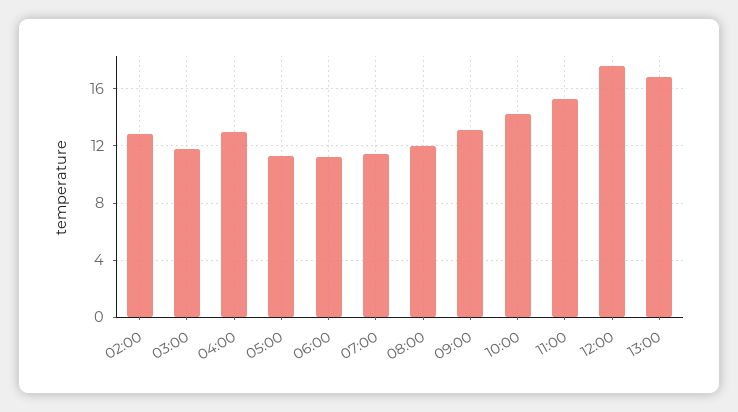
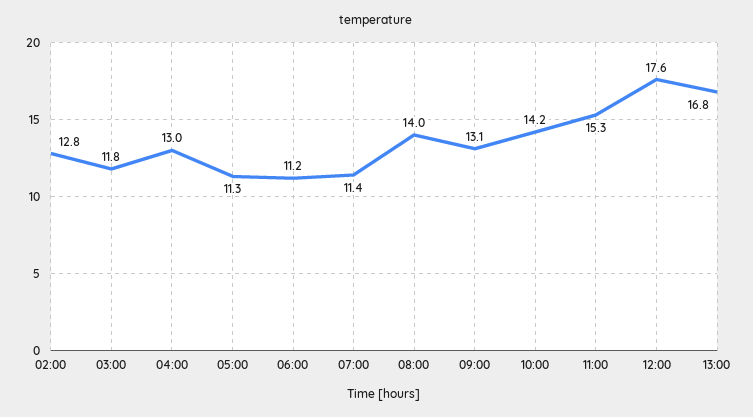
  {
    "02:00": 12.8,
    "03:00": 11.8,
    "04:00": 13,
    "05:00": 11.3,
    "06:00": 11.2,
    "07:00": 11.4,
-   "08:00": 12,
+   "08:00": 14,
    "09:00": 13.1,
    "10:00": 14.2,
    "11:00": 15.3,
    "12:00": 17.6,
    "13:00": 16.8
  }

